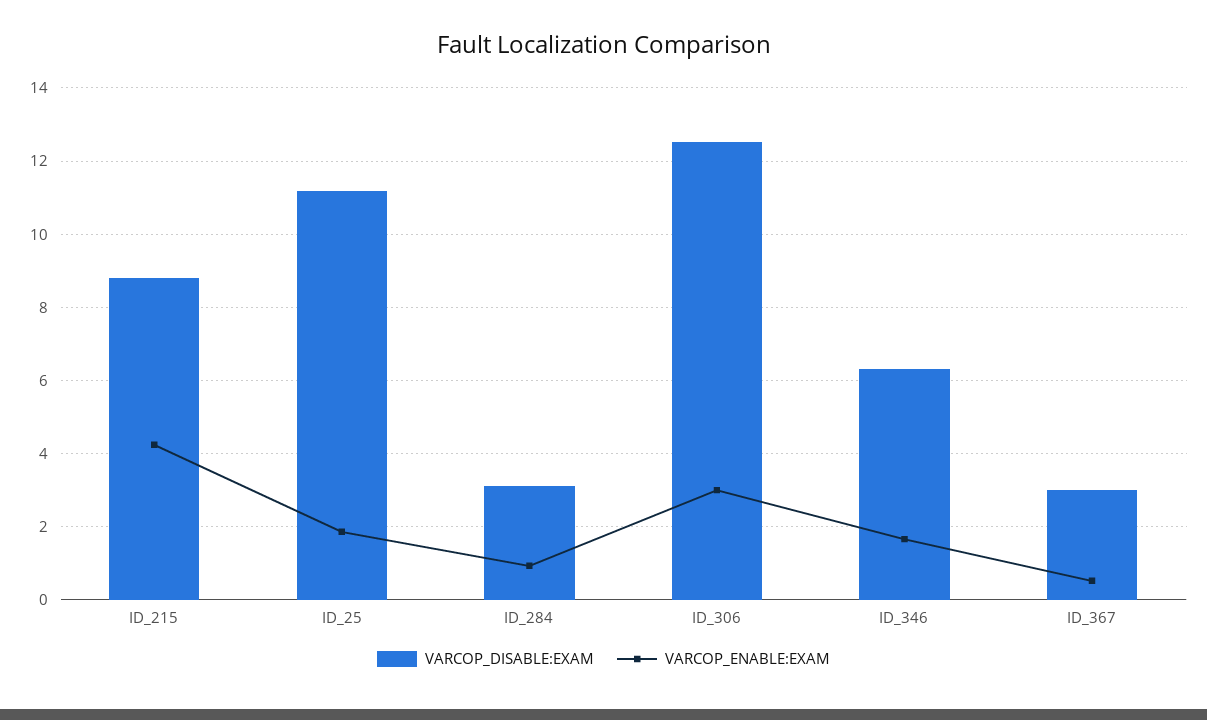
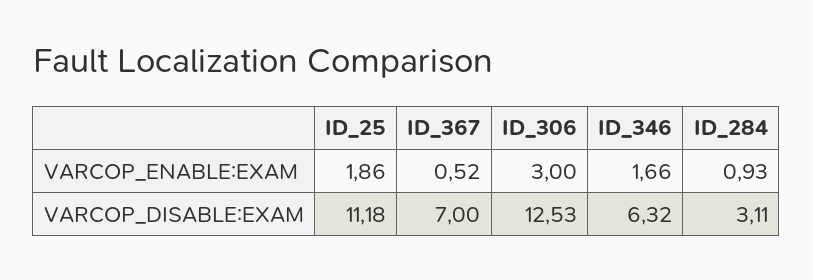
  {
    "VARCOP_DISABLE:EXAM": {
-     "ID_215": 8.8,
      "ID_25": 11.18,
      "ID_284": 3.11,
      "ID_306": 12.53,
      "ID_346": 6.32,
-     "ID_367": 3
+     "ID_367": 7
    },
    "VARCOP_ENABLE:EXAM": {
-     "ID_215": 4.2,
      "ID_25": 1.86,
      "ID_284": 0.93,
      "ID_306": 3,
      "ID_346": 1.66,
      "ID_367": 0.52
    }
  }

